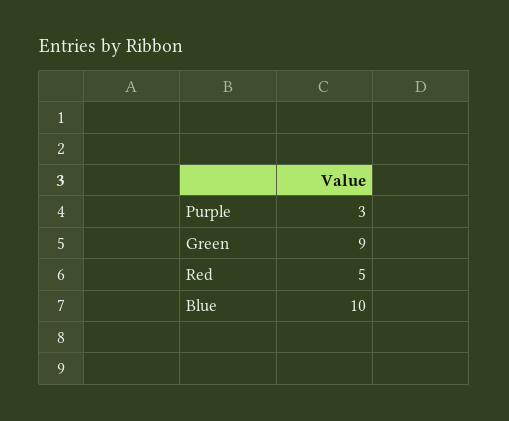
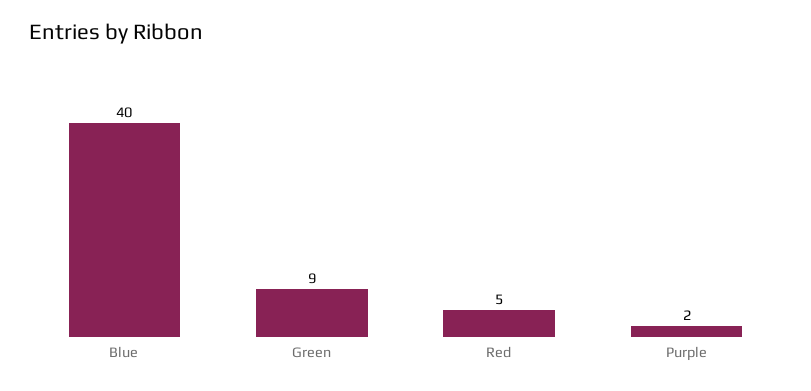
  {
-   "Purple": 3,
+   "Purple": 2,
    "Green": 9,
    "Red": 5,
-   "Blue": 10
+   "Blue": 40
  }

